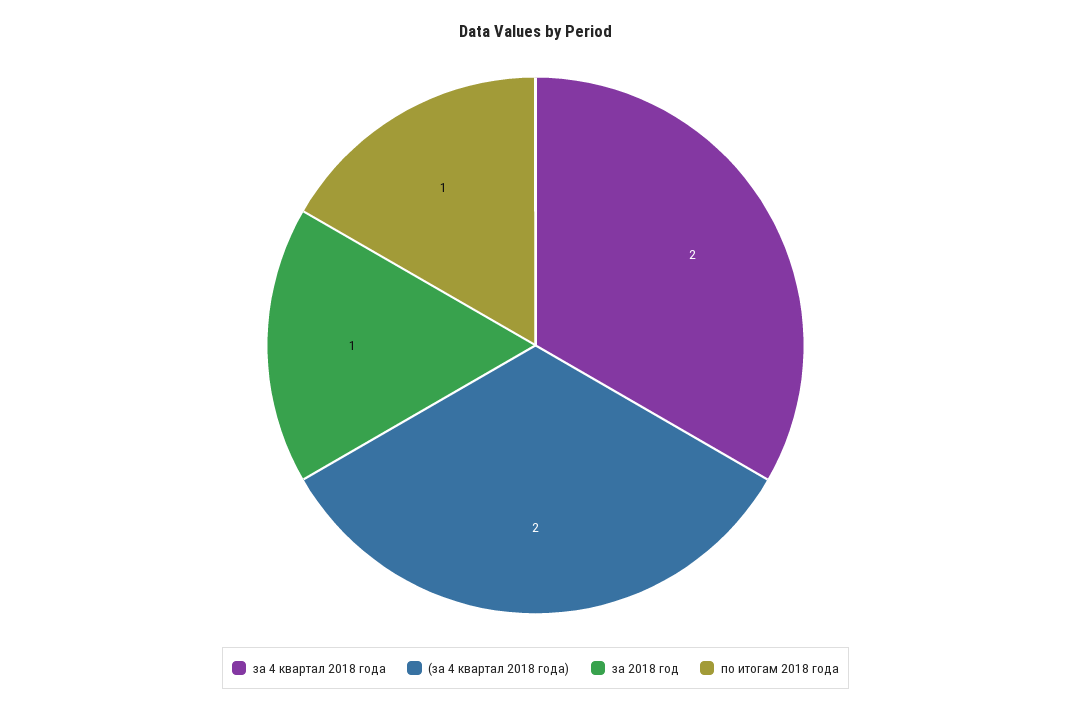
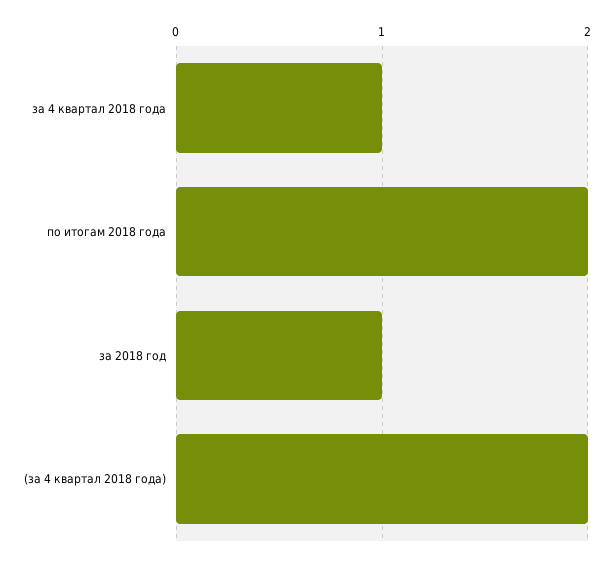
  {
-   "за 4 квартал 2018 года": 2,
+   "за 4 квартал 2018 года": 1,
    "(за 4 квартал 2018 года)": 2,
    "за 2018 год": 1,
-   "по итогам 2018 года": 1
+   "по итогам 2018 года": 2
  }

